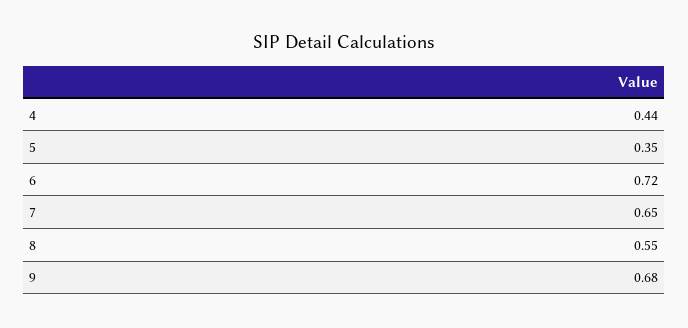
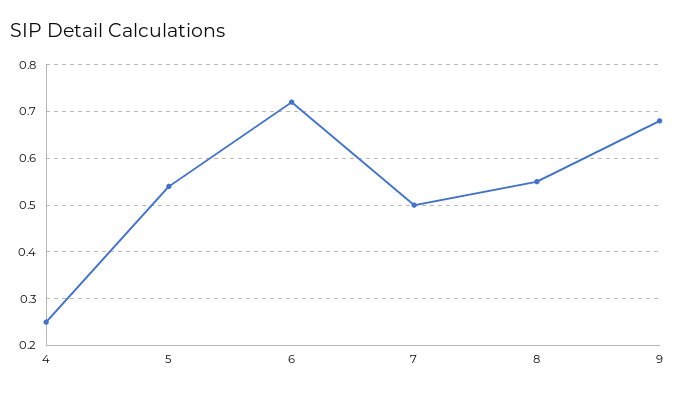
  {
-   "4": 0.44,
+   "4": 0.25,
-   "5": 0.35,
+   "5": 0.55,
    "6": 0.72,
-   "7": 0.65,
+   "7": 0.5,
    "8": 0.55,
    "9": 0.68
  }

